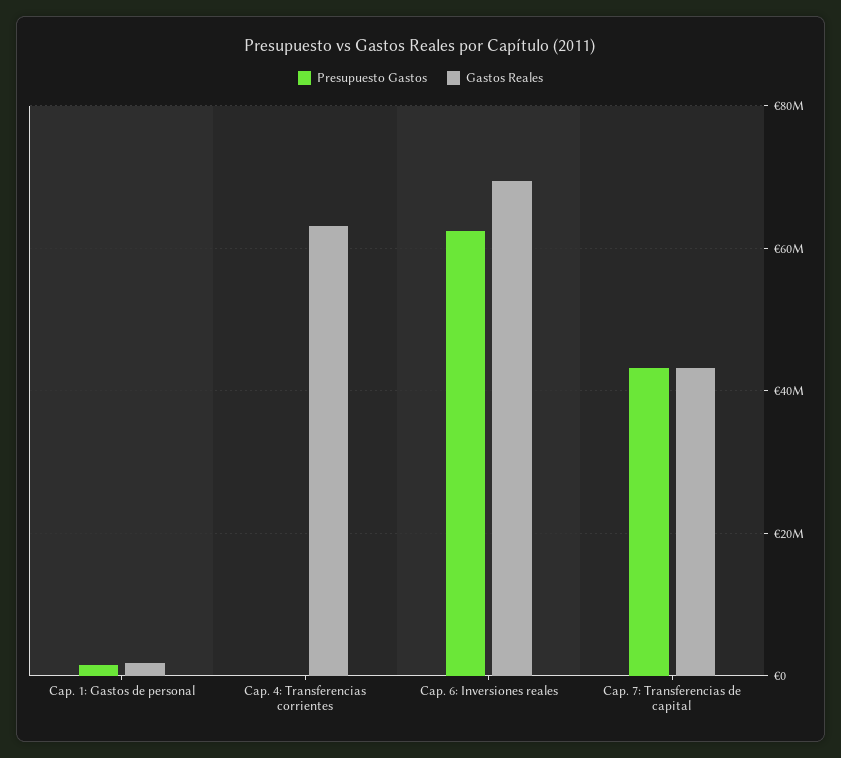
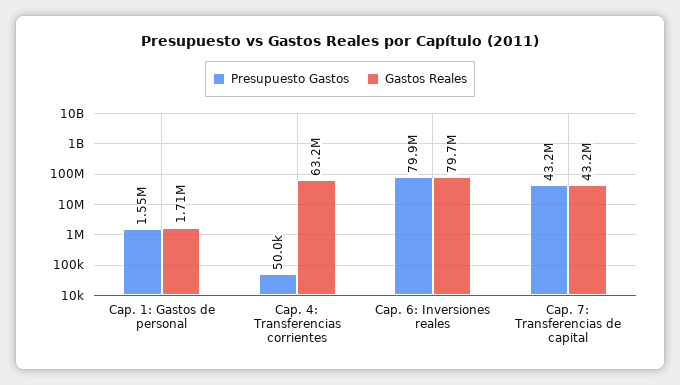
  {
    "Presupuesto Gastos": {
      "Cap. 1: Gastos de personal": 1550000,
      "Cap. 4: Transferencias corrientes": 50000,
-     "Cap. 6: Inversiones reales": 62000000,
+     "Cap. 6: Inversiones reales": 79900000,
      "Cap. 7: Transferencias de capital": 43200000
    },
    "Gastos Reales": {
      "Cap. 1: Gastos de personal": 1710000,
      "Cap. 4: Transferencias corrientes": 63200000,
-     "Cap. 6: Inversiones reales": 70000000,
+     "Cap. 6: Inversiones reales": 79700000,
      "Cap. 7: Transferencias de capital": 43200000
    }
  }

